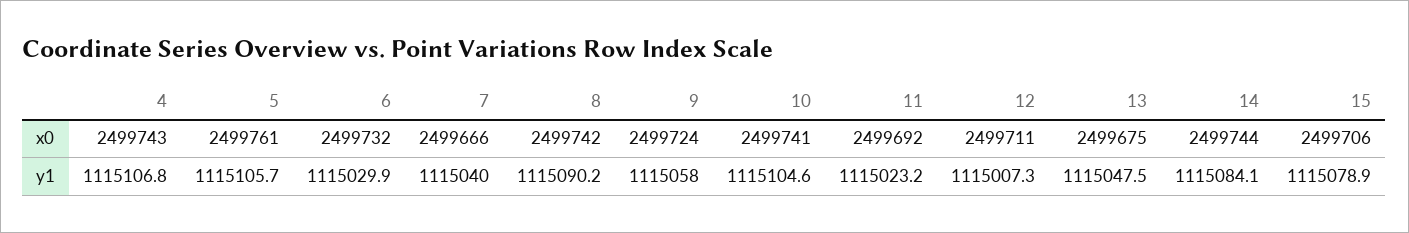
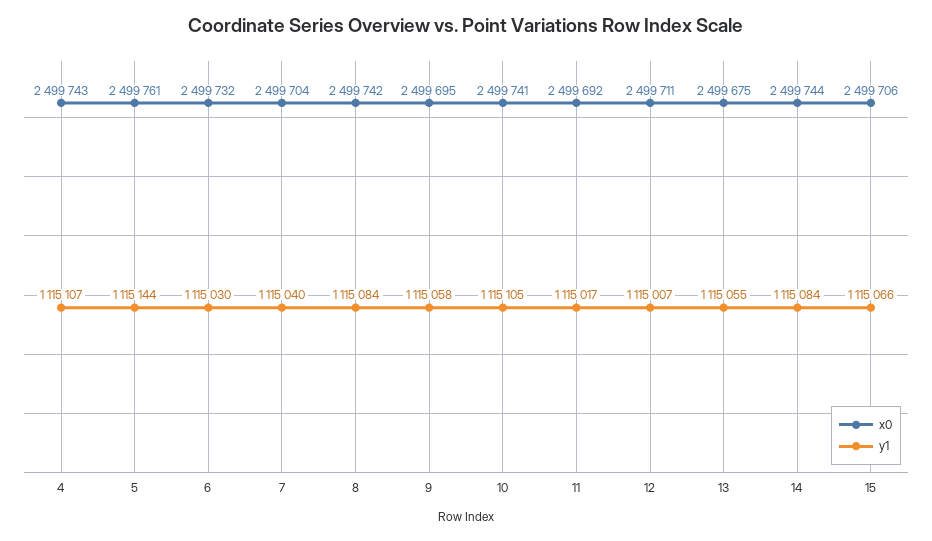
  {
    "x0": {
      "4": 2499743,
      "5": 2499761,
      "6": 2499732,
-     "7": 2499666,
+     "7": 2499704,
      "8": 2499742,
-     "9": 2499724,
+     "9": 2499695,
      "10": 2499741,
      "11": 2499692,
      "12": 2499711,
      "13": 2499675,
      "14": 2499744,
      "15": 2499706
    },
    "y1": {
      "4": 1115106.8,
-     "5": 1115105.7,
+     "5": 1115144,
      "6": 1115029.9,
      "7": 1115040,
-     "8": 1115090.2,
+     "8": 1115084,
      "9": 1115058,
      "10": 1115104.6,
-     "11": 1115023.2,
+     "11": 1115017,
      "12": 1115007.3,
-     "13": 1115047.5,
+     "13": 1115055,
      "14": 1115084.1,
-     "15": 1115078.9
+     "15": 1115066
    }
  }

